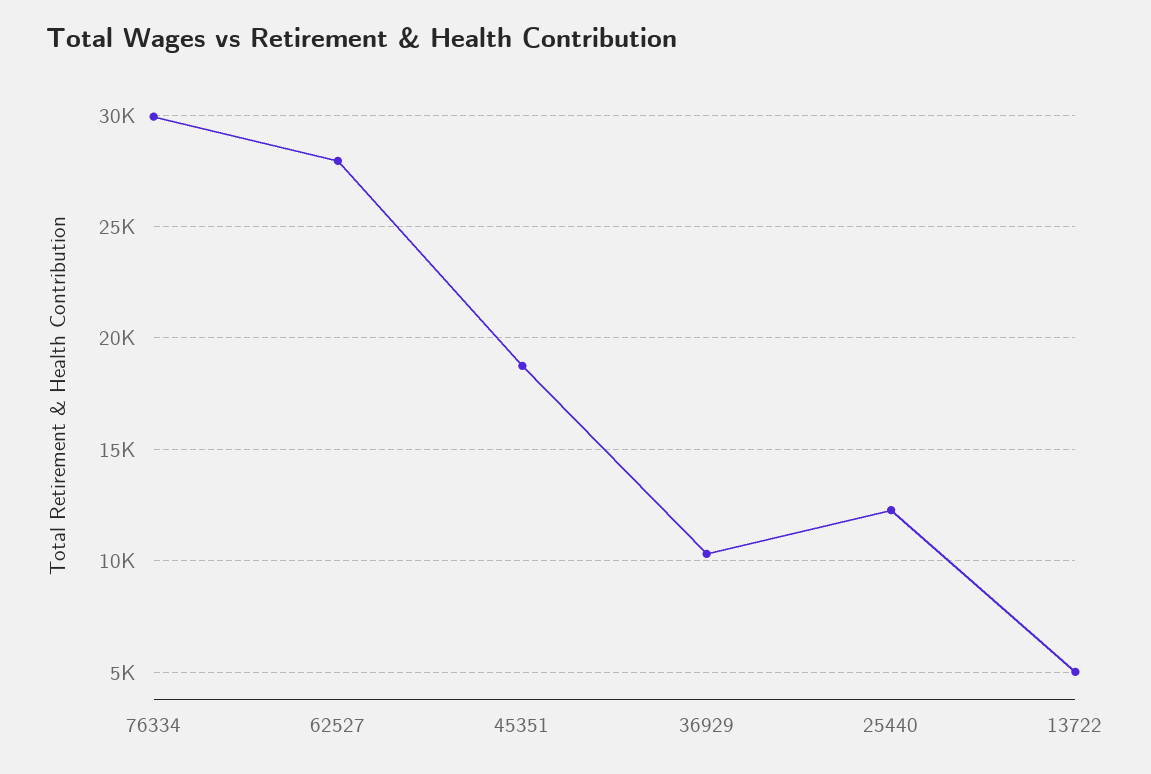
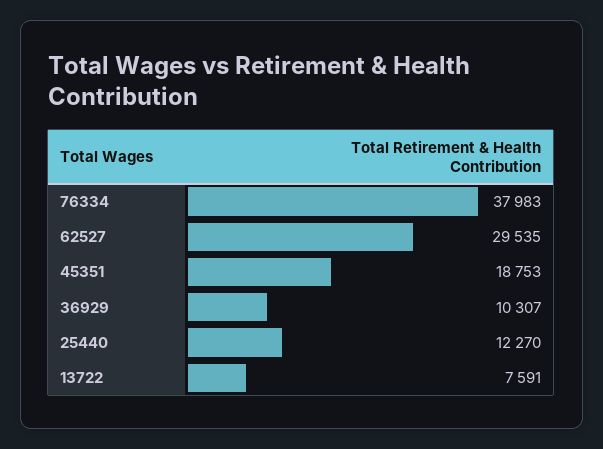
  {
-   "76334": 30000,
+   "76334": 37983,
-   "62527": 28000,
+   "62527": 29535,
    "45351": 18753,
    "36929": 10307,
    "25440": 12270,
-   "13722": 5000
+   "13722": 7591
  }

